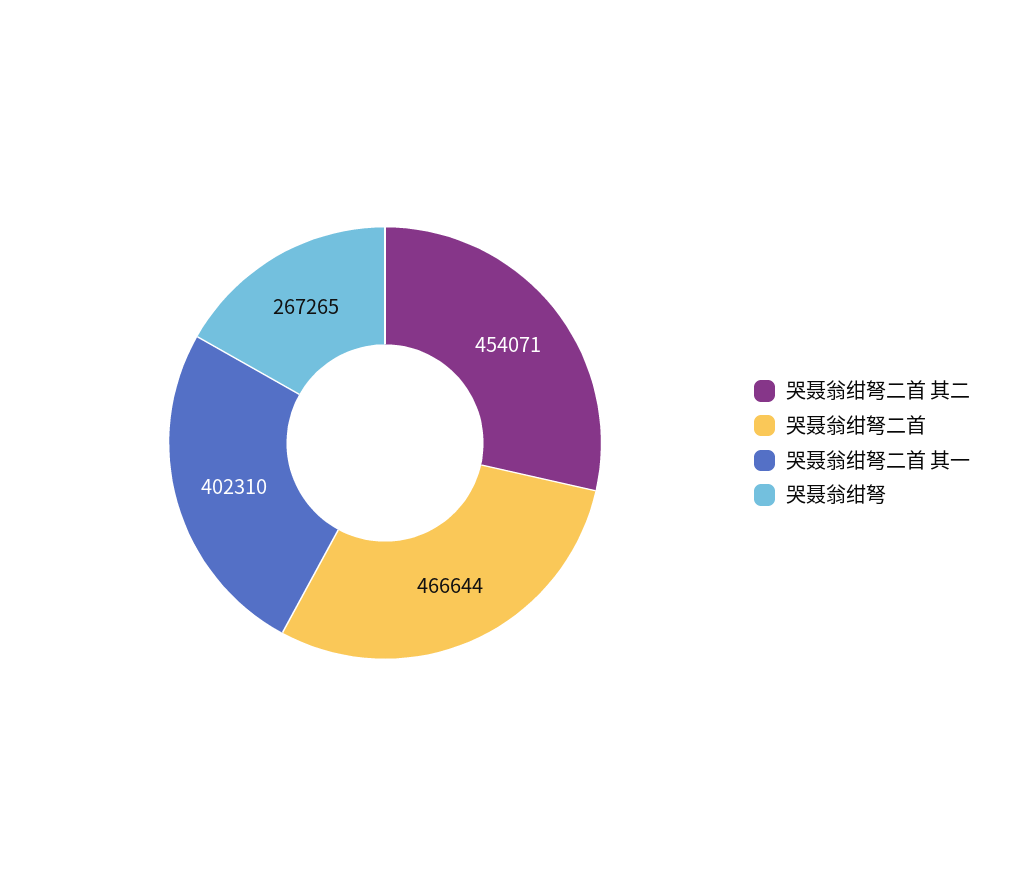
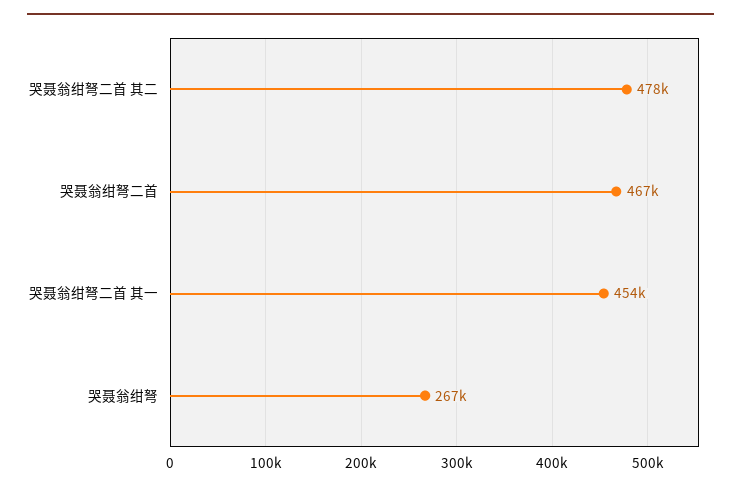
  {
-   "哭聂翁绀弩二首 其二": 454071,
+   "哭聂翁绀弩二首 其二": 478000,
    "哭聂翁绀弩二首": 466644,
-   "哭聂翁绀弩二首 其一": 402310,
+   "哭聂翁绀弩二首 其一": 454000,
    "哭聂翁绀弩": 267265
  }

